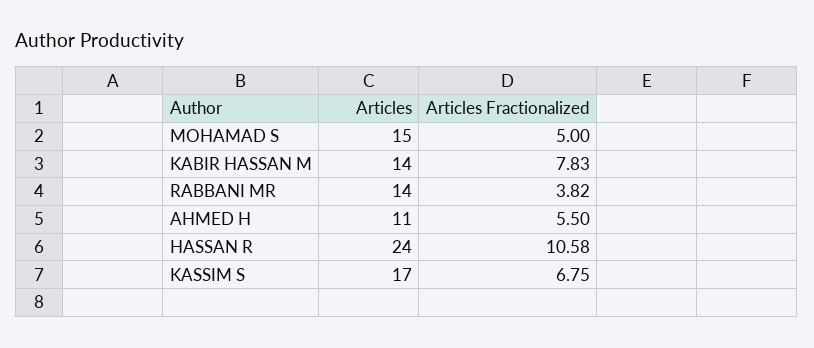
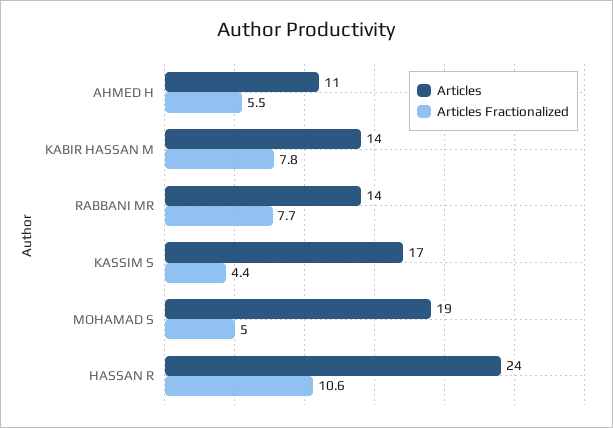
  {
    "Articles": {
-     "MOHAMAD S": 15,
+     "MOHAMAD S": 19,
      "KABIR HASSAN M": 14,
      "RABBANI MR": 14,
      "AHMED H": 11,
      "HASSAN R": 24,
      "KASSIM S": 17
    },
    "Articles Fractionalized": {
      "MOHAMAD S": 5,
      "KABIR HASSAN M": 7.83,
-     "RABBANI MR": 3.82,
+     "RABBANI MR": 7.7,
      "AHMED H": 5.5,
      "HASSAN R": 10.58,
-     "KASSIM S": 6.75
+     "KASSIM S": 4.4
    }
  }

